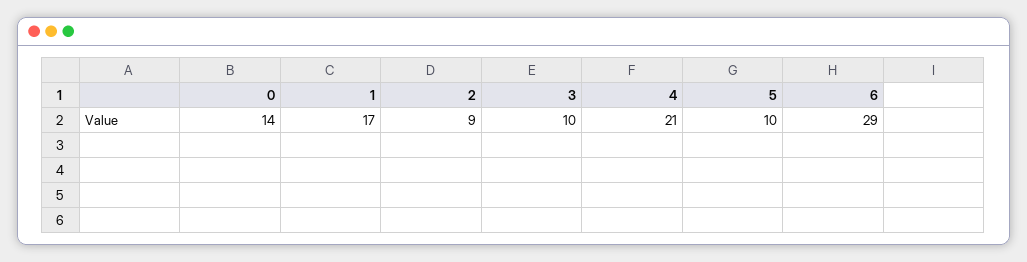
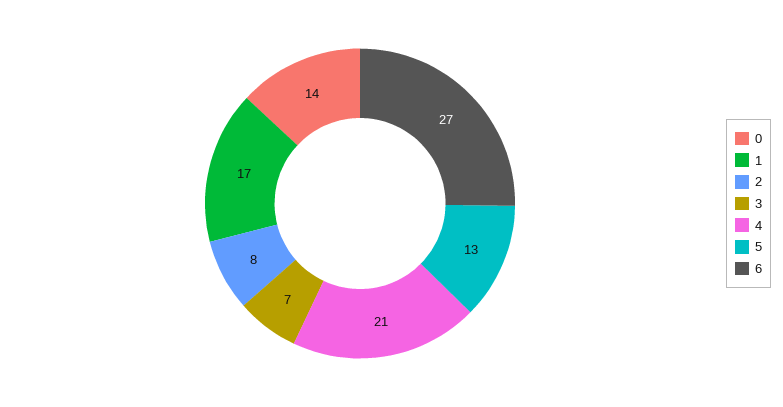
  {
    "0": 14,
    "1": 17,
-   "2": 9,
+   "2": 8,
-   "3": 10,
+   "3": 7,
    "4": 21,
-   "5": 10,
+   "5": 13,
-   "6": 29
+   "6": 27
  }

